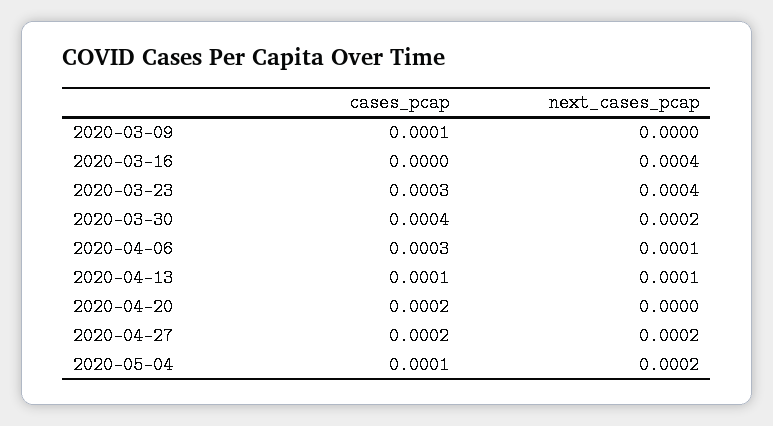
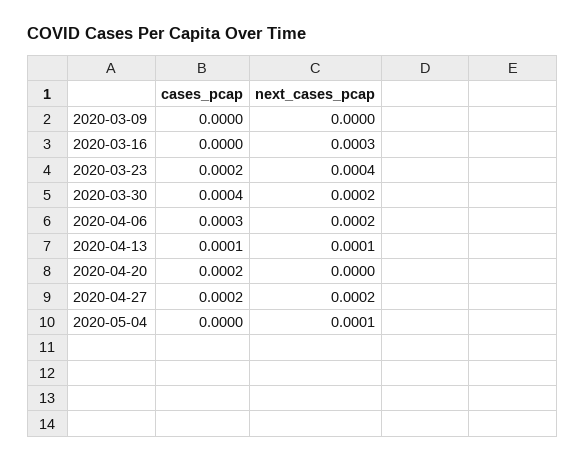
  {
    "cases_pcap": {
-     "2020-03-09": 0.0001,
+     "2020-03-09": 0,
      "2020-03-16": 0,
-     "2020-03-23": 0.0003,
+     "2020-03-23": 0.0002,
      "2020-03-30": 0.0004,
      "2020-04-06": 0.0003,
      "2020-04-13": 0.0001,
      "2020-04-20": 0.0002,
      "2020-04-27": 0.0002,
-     "2020-05-04": 0.0001
+     "2020-05-04": 0
    },
    "next_cases_pcap": {
      "2020-03-09": 0,
-     "2020-03-16": 0.0004,
+     "2020-03-16": 0.0003,
      "2020-03-23": 0.0004,
      "2020-03-30": 0.0002,
-     "2020-04-06": 0.0001,
+     "2020-04-06": 0.0002,
      "2020-04-13": 0.0001,
      "2020-04-20": 0,
      "2020-04-27": 0.0002,
-     "2020-05-04": 0.0002
+     "2020-05-04": 0.0001
    }
  }

